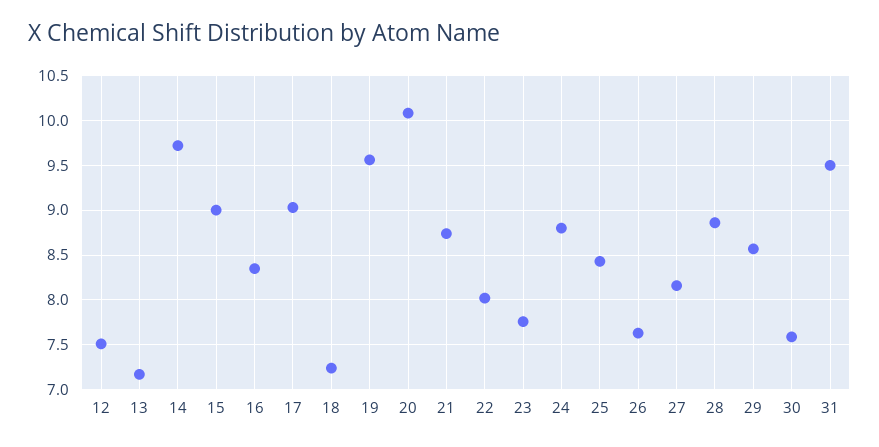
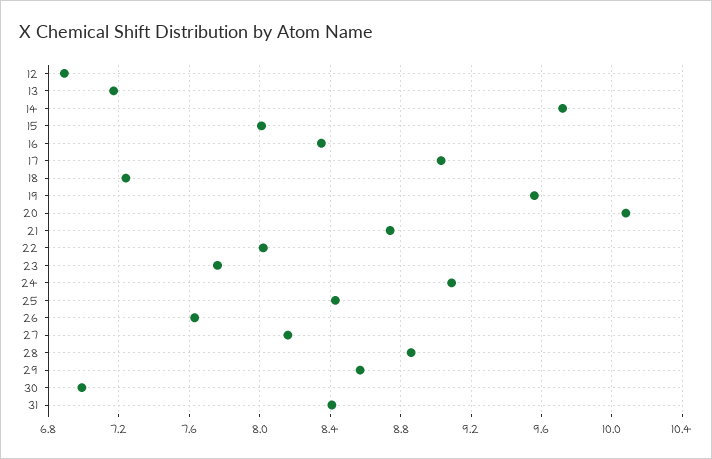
  {
-   "12": 7.5,
+   "12": 6.9,
    "13": 7.15,
    "14": 9.7,
-   "15": 9,
+   "15": 8,
    "16": 8.35,
    "17": 9.05,
    "18": 7.25,
    "19": 9.55,
    "20": 10.1,
    "21": 8.75,
    "22": 8,
    "23": 7.75,
-   "24": 8.8,
+   "24": 9.1,
    "25": 8.45,
    "26": 7.65,
    "27": 8.15,
    "28": 8.85,
    "29": 8.55,
-   "30": 7.6,
+   "30": 7,
-   "31": 9.5
+   "31": 8.4
  }

